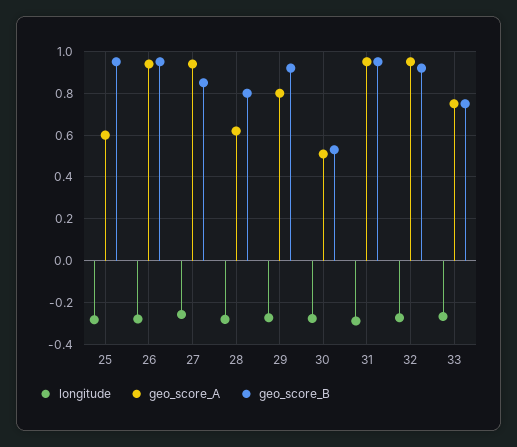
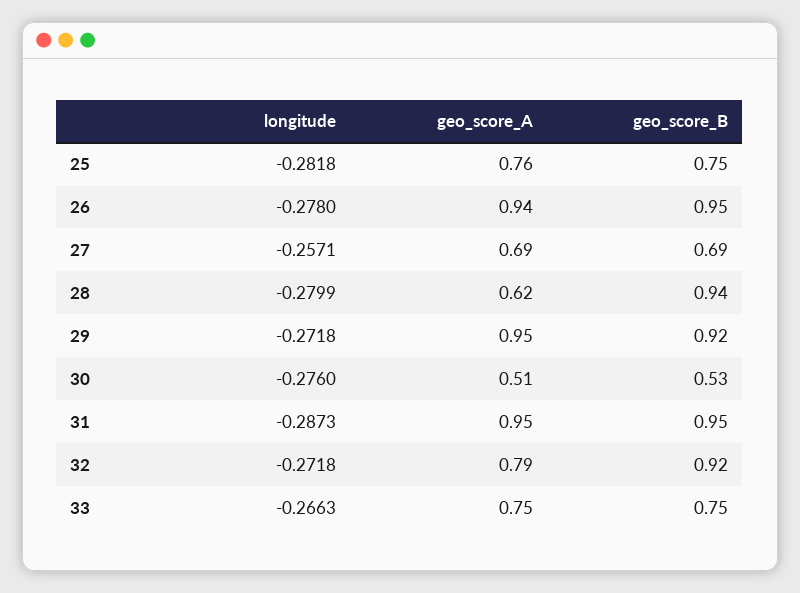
  {
    "longitude": {
      "25": -0.2818,
      "26": -0.278,
      "27": -0.2571,
      "28": -0.2799,
      "29": -0.2718,
      "30": -0.276,
      "31": -0.2873,
      "32": -0.2718,
      "33": -0.2663
    },
    "geo_score_A": {
-     "25": 0.6,
+     "25": 0.76,
      "26": 0.94,
-     "27": 0.95,
+     "27": 0.69,
      "28": 0.62,
-     "29": 0.8,
+     "29": 0.95,
      "30": 0.51,
      "31": 0.95,
-     "32": 0.95,
+     "32": 0.79,
      "33": 0.75
    },
    "geo_score_B": {
-     "25": 0.95,
+     "25": 0.75,
      "26": 0.95,
-     "27": 0.85,
+     "27": 0.69,
-     "28": 0.8,
+     "28": 0.94,
      "29": 0.92,
      "30": 0.53,
      "31": 0.95,
      "32": 0.92,
      "33": 0.75
    }
  }

